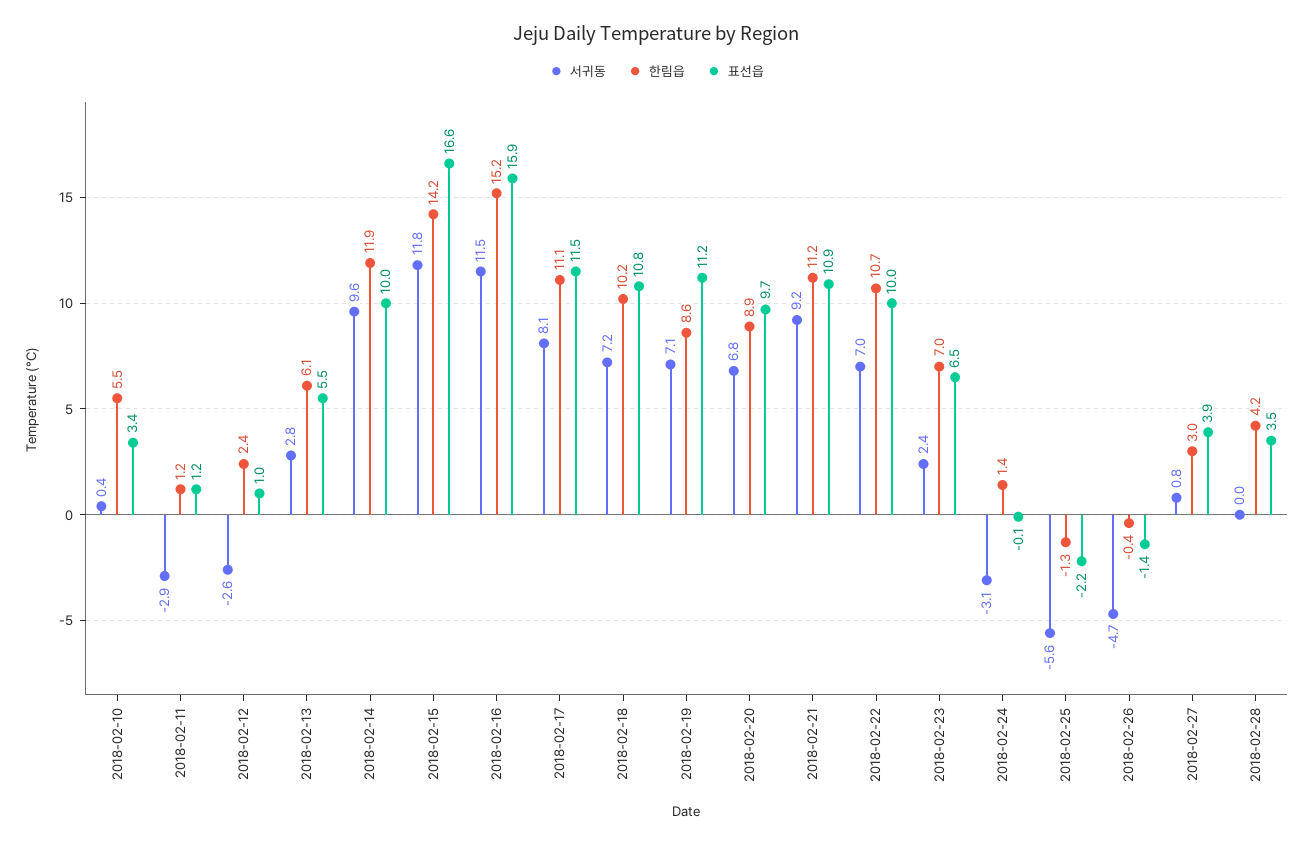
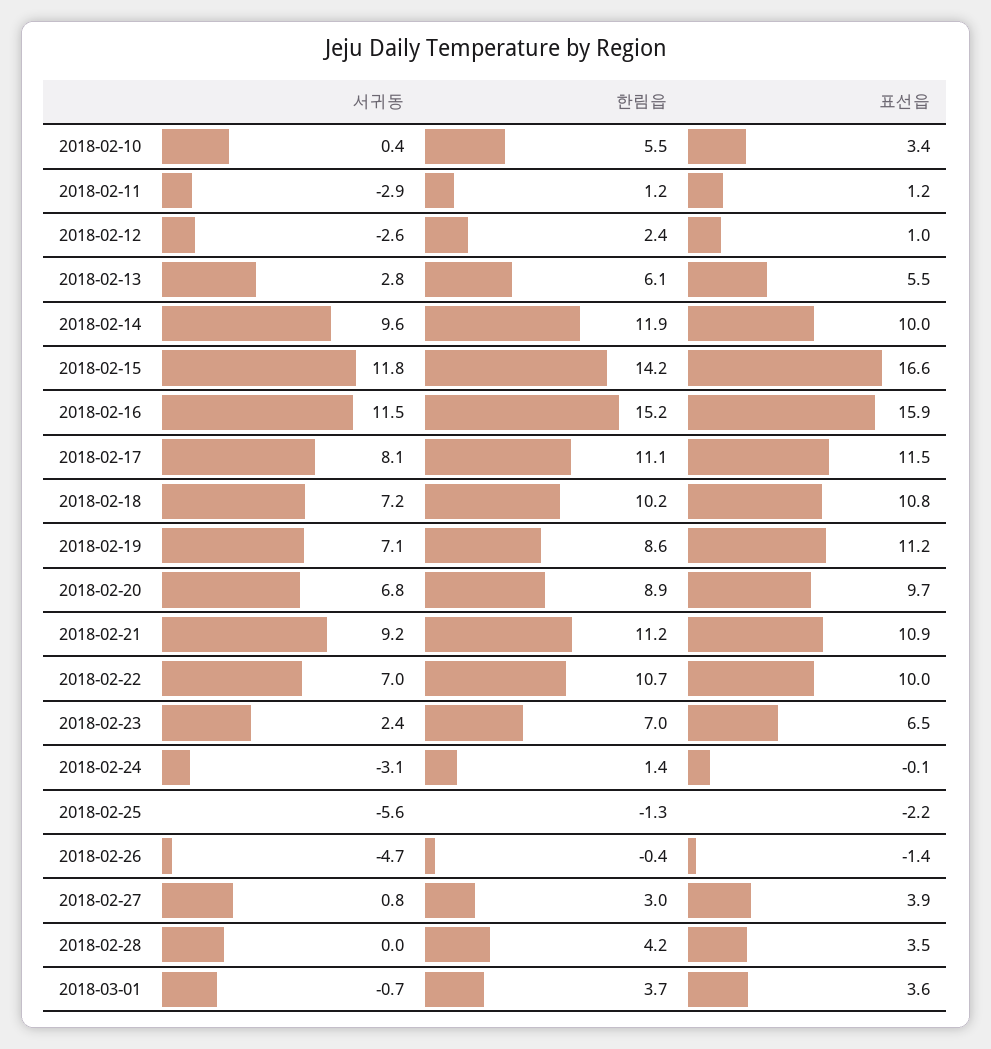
  {
    "서귀동": {
      "2018-02-10": 0.4,
      "2018-02-11": -2.9,
      "2018-02-12": -2.6,
      "2018-02-13": 2.8,
      "2018-02-14": 9.6,
      "2018-02-15": 11.8,
      "2018-02-16": 11.5,
      "2018-02-17": 8.1,
      "2018-02-18": 7.2,
      "2018-02-19": 7.1,
      "2018-02-20": 6.8,
      "2018-02-21": 9.2,
      "2018-02-22": 7,
      "2018-02-23": 2.4,
      "2018-02-24": -3.1,
      "2018-02-25": -5.6,
      "2018-02-26": -4.7,
      "2018-02-27": 0.8,
-     "2018-02-28": 0
+     "2018-02-28": 0,
+     "2018-03-01": -0.7
    },
    "한림읍": {
      "2018-02-10": 5.5,
      "2018-02-11": 1.2,
      "2018-02-12": 2.4,
      "2018-02-13": 6.1,
      "2018-02-14": 11.9,
      "2018-02-15": 14.2,
      "2018-02-16": 15.2,
      "2018-02-17": 11.1,
      "2018-02-18": 10.2,
      "2018-02-19": 8.6,
      "2018-02-20": 8.9,
      "2018-02-21": 11.2,
      "2018-02-22": 10.7,
      "2018-02-23": 7,
      "2018-02-24": 1.4,
      "2018-02-25": -1.3,
      "2018-02-26": -0.4,
      "2018-02-27": 3,
-     "2018-02-28": 4.2
+     "2018-02-28": 4.2,
+     "2018-03-01": 3.7
    },
    "표선읍": {
      "2018-02-10": 3.4,
      "2018-02-11": 1.2,
      "2018-02-12": 1,
      "2018-02-13": 5.5,
      "2018-02-14": 10,
      "2018-02-15": 16.6,
      "2018-02-16": 15.9,
      "2018-02-17": 11.5,
      "2018-02-18": 10.8,
      "2018-02-19": 11.2,
      "2018-02-20": 9.7,
      "2018-02-21": 10.9,
      "2018-02-22": 10,
      "2018-02-23": 6.5,
      "2018-02-24": -0.1,
      "2018-02-25": -2.2,
      "2018-02-26": -1.4,
      "2018-02-27": 3.9,
-     "2018-02-28": 3.5
+     "2018-02-28": 3.5,
+     "2018-03-01": 3.6
    }
  }

